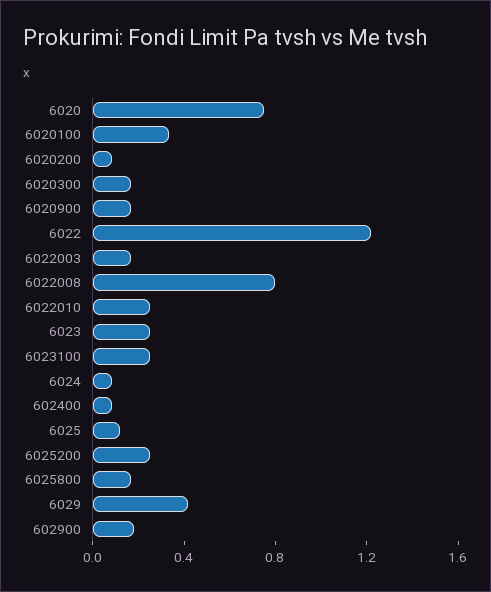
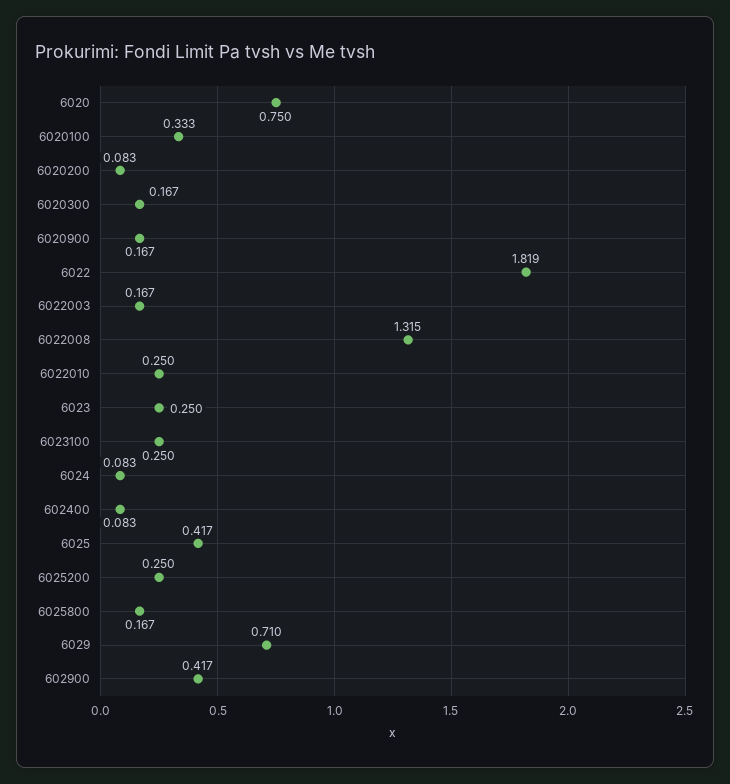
  {
    "6020": 0.75,
    "6020100": 0.333,
    "6020200": 0.083,
    "6020300": 0.167,
    "6020900": 0.167,
-   "6022": 1.2,
+   "6022": 1.819,
    "6022003": 0.167,
-   "6022008": 0.8,
+   "6022008": 1.315,
    "6022010": 0.25,
    "6023": 0.25,
    "6023100": 0.25,
    "6024": 0.083,
    "602400": 0.083,
-   "6025": 0.1,
+   "6025": 0.417,
    "6025200": 0.25,
    "6025800": 0.167,
-   "6029": 0.4,
+   "6029": 0.71,
-   "602900": 0.2
+   "602900": 0.417
  }

